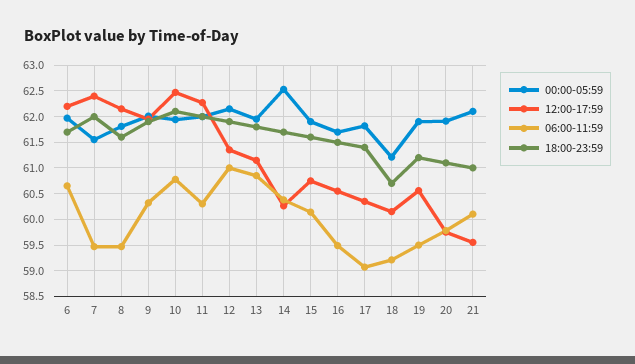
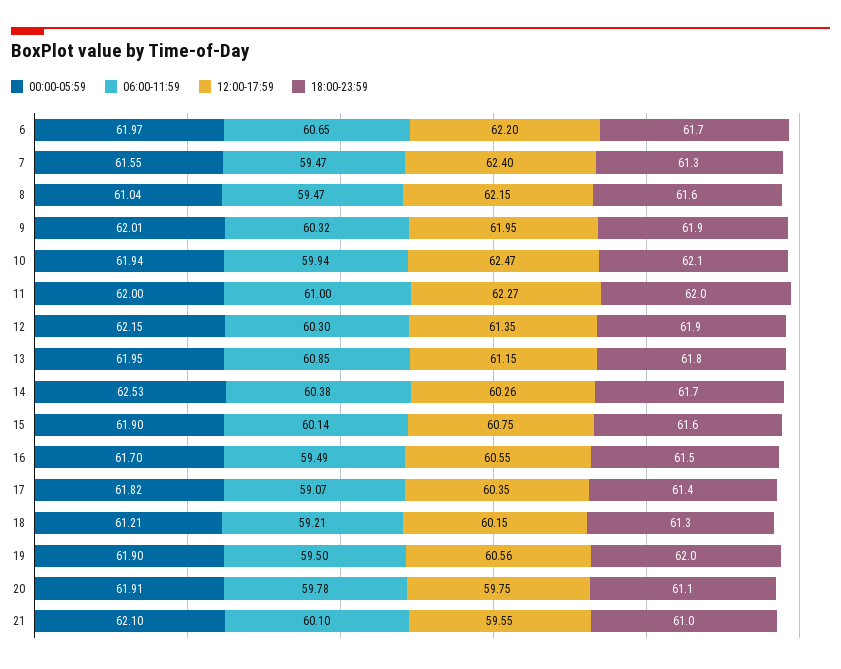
  {
    "00:00-05:59": {
      "6": 61.97,
      "7": 61.55,
-     "8": 61.75,
+     "8": 61.04,
      "9": 62.01,
      "10": 61.94,
      "11": 62,
      "12": 62.15,
      "13": 61.95,
      "14": 62.53,
      "15": 61.9,
      "16": 61.7,
      "17": 61.82,
      "18": 61.21,
      "19": 61.9,
      "20": 61.91,
      "21": 62.1
    },
    "12:00-17:59": {
      "6": 62.2,
      "7": 62.4,
      "8": 62.15,
      "9": 61.95,
      "10": 62.47,
      "11": 62.27,
      "12": 61.35,
      "13": 61.15,
      "14": 60.26,
      "15": 60.75,
      "16": 60.55,
      "17": 60.35,
      "18": 60.15,
      "19": 60.56,
      "20": 59.75,
      "21": 59.55
    },
    "06:00-11:59": {
      "6": 60.65,
      "7": 59.47,
      "8": 59.47,
      "9": 60.32,
-     "10": 60.75,
+     "10": 59.94,
-     "11": 60.25,
+     "11": 61,
-     "12": 61,
+     "12": 60.3,
      "13": 60.85,
      "14": 60.38,
      "15": 60.14,
      "16": 59.49,
      "17": 59.07,
      "18": 59.21,
      "19": 59.5,
      "20": 59.78,
      "21": 60.1
    },
    "18:00-23:59": {
      "6": 61.7,
-     "7": 62,
+     "7": 61.3,
      "8": 61.6,
      "9": 61.9,
      "10": 62.1,
      "11": 62,
      "12": 61.9,
      "13": 61.8,
      "14": 61.7,
      "15": 61.6,
      "16": 61.5,
      "17": 61.4,
-     "18": 60.75,
+     "18": 61.3,
-     "19": 61.25,
+     "19": 62,
      "20": 61.1,
      "21": 61
    }
  }

